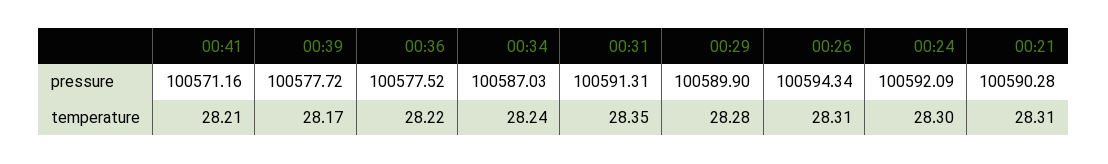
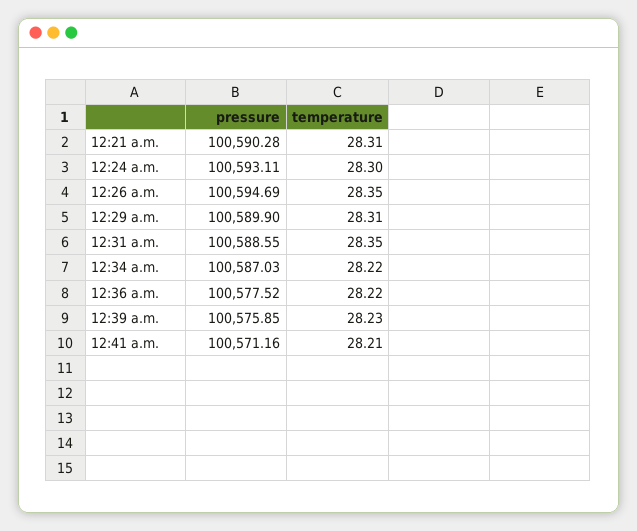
  {
    "00:41": {
      "pressure": 100571.16,
      "temperature": 28.21
    },
    "00:39": {
-     "pressure": 100577.72,
+     "pressure": 100575.85,
-     "temperature": 28.17
+     "temperature": 28.23
    },
    "00:36": {
      "pressure": 100577.52,
      "temperature": 28.22
    },
    "00:34": {
      "pressure": 100587.03,
-     "temperature": 28.24
+     "temperature": 28.22
    },
    "00:31": {
-     "pressure": 100591.31,
+     "pressure": 100588.55,
      "temperature": 28.35
    },
    "00:29": {
      "pressure": 100589.9,
-     "temperature": 28.28
+     "temperature": 28.31
    },
    "00:26": {
-     "pressure": 100594.34,
+     "pressure": 100594.69,
-     "temperature": 28.31
+     "temperature": 28.35
    },
    "00:24": {
-     "pressure": 100592.09,
+     "pressure": 100593.11,
      "temperature": 28.3
    },
    "00:21": {
      "pressure": 100590.28,
      "temperature": 28.31
    }
  }

